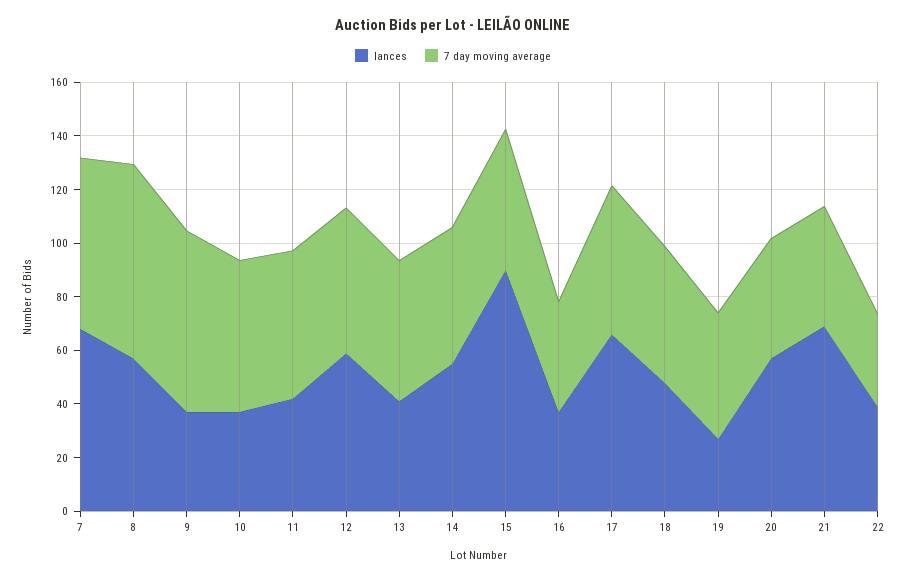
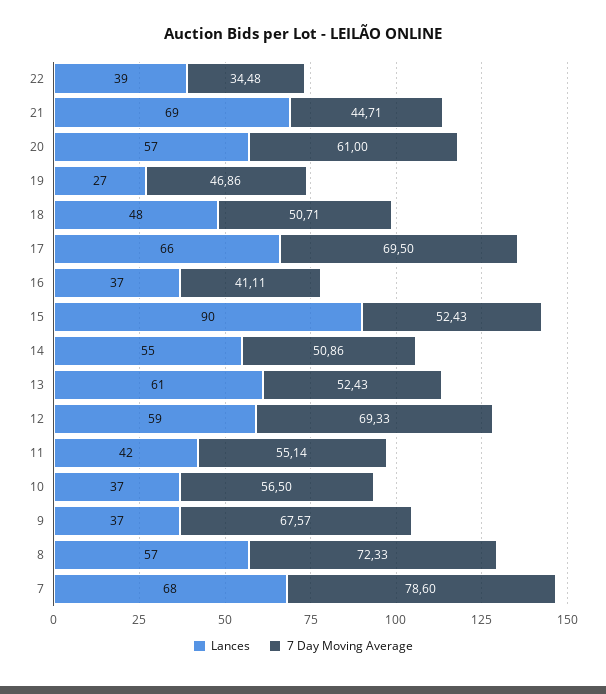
  {
    "lances": {
      "7": 68,
      "8": 57,
      "9": 37,
      "10": 37,
      "11": 42,
      "12": 59,
-     "13": 40,
+     "13": 61,
      "14": 55,
      "15": 90,
      "16": 37,
      "17": 66,
      "18": 48,
      "19": 27,
      "20": 57,
      "21": 69,
      "22": 39
    },
    "7 day moving average": {
-     "7": 65,
+     "7": 78.6,
      "8": 72.33,
      "9": 67.57,
      "10": 56.5,
      "11": 55.14,
-     "12": 55,
+     "12": 69.33,
      "13": 52.43,
      "14": 50.86,
      "15": 52.43,
      "16": 41.11,
-     "17": 55,
+     "17": 69.5,
      "18": 50.71,
      "19": 46.86,
-     "20": 45,
+     "20": 61,
      "21": 44.71,
      "22": 34.48
    }
  }

